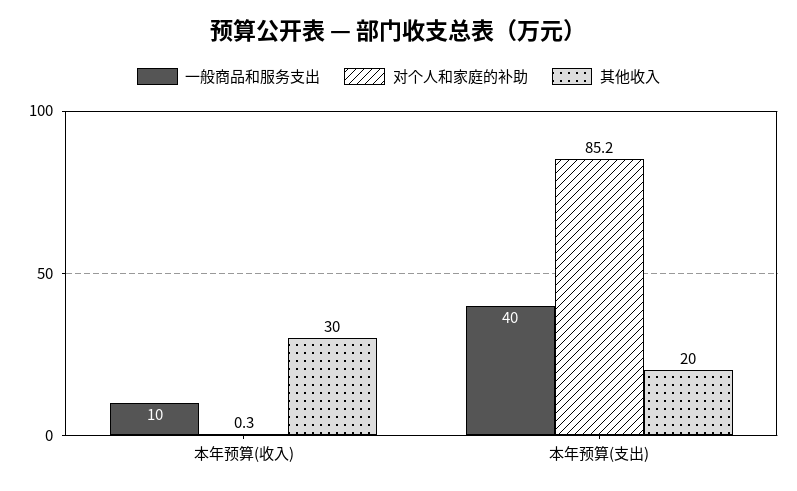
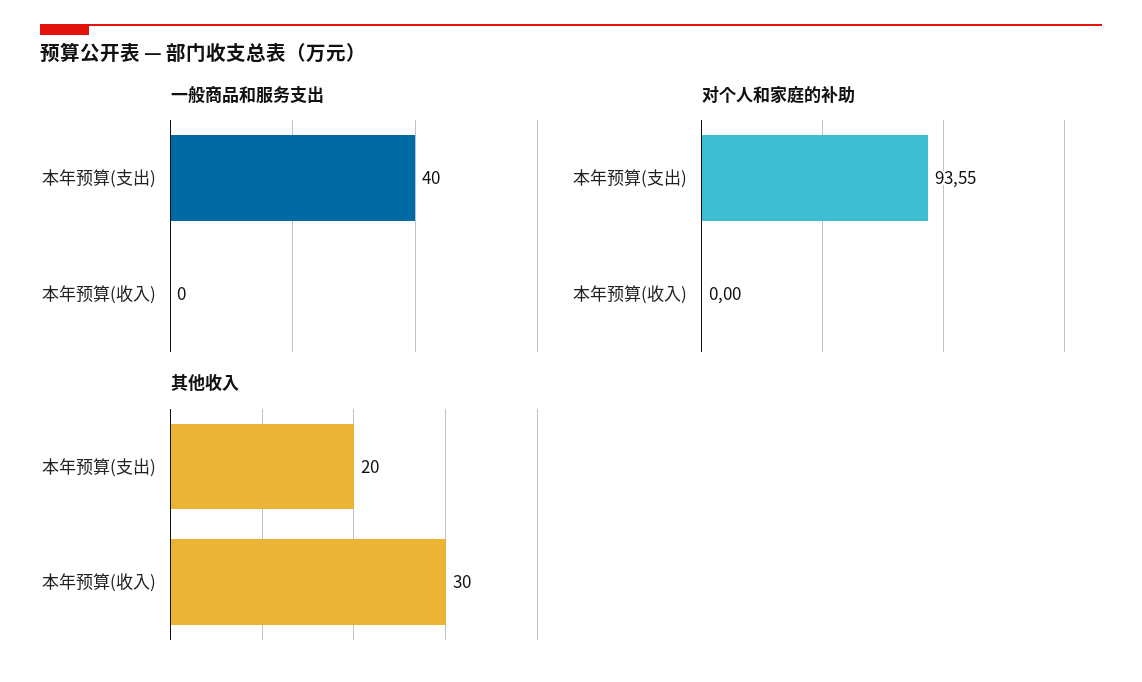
  {
    "一般商品和服务支出": {
-     "本年预算(收入)": 10,
+     "本年预算(收入)": 0,
      "本年预算(支出)": 40
    },
    "对个人和家庭的补助": {
-     "本年预算(收入)": 0.3,
+     "本年预算(收入)": 0,
-     "本年预算(支出)": 85.2
+     "本年预算(支出)": 93.55
    },
    "其他收入": {
      "本年预算(收入)": 30,
      "本年预算(支出)": 20
    }
  }

